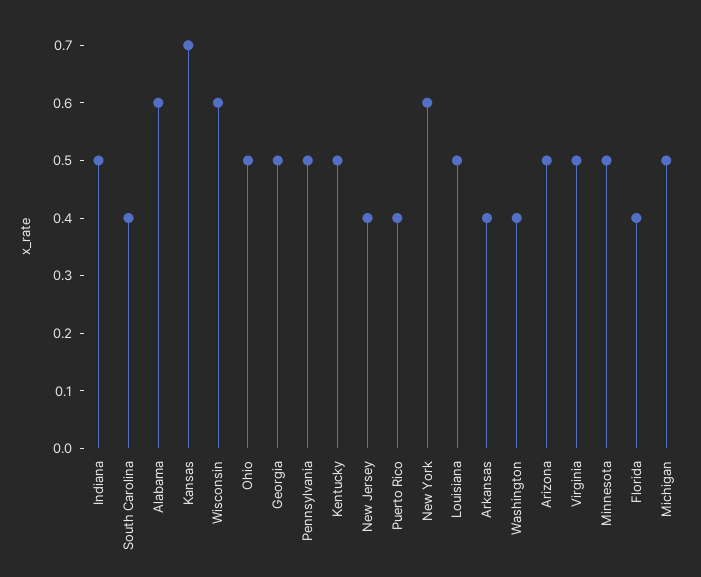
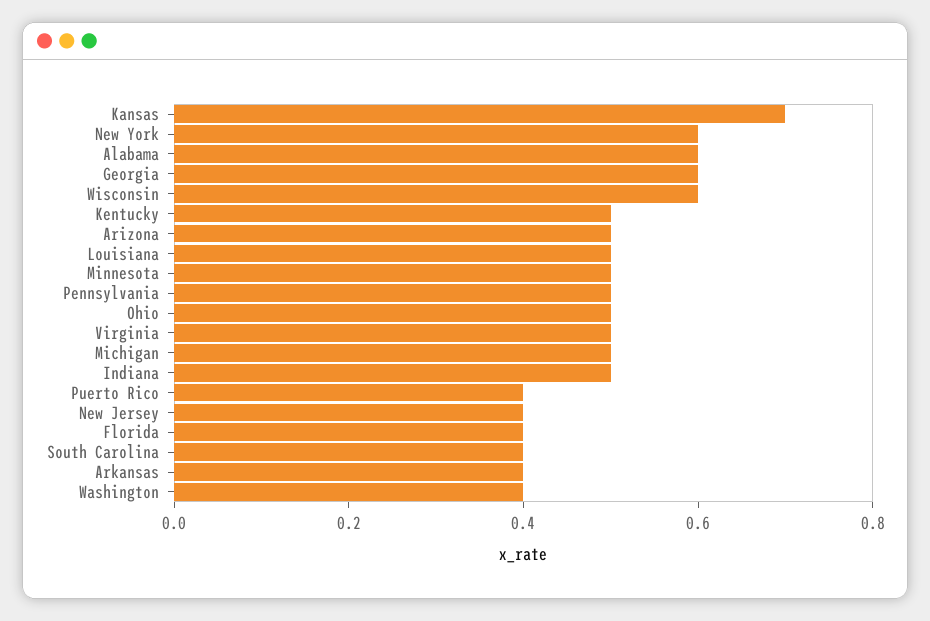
  {
    "Indiana": 0.5,
    "South Carolina": 0.4,
    "Alabama": 0.6,
    "Kansas": 0.7,
    "Wisconsin": 0.6,
    "Ohio": 0.5,
-   "Georgia": 0.5,
+   "Georgia": 0.6,
    "Pennsylvania": 0.5,
    "Kentucky": 0.5,
    "New Jersey": 0.4,
    "Puerto Rico": 0.4,
    "New York": 0.6,
    "Louisiana": 0.5,
    "Arkansas": 0.4,
    "Washington": 0.4,
    "Arizona": 0.5,
    "Virginia": 0.5,
    "Minnesota": 0.5,
    "Florida": 0.4,
    "Michigan": 0.5
  }

